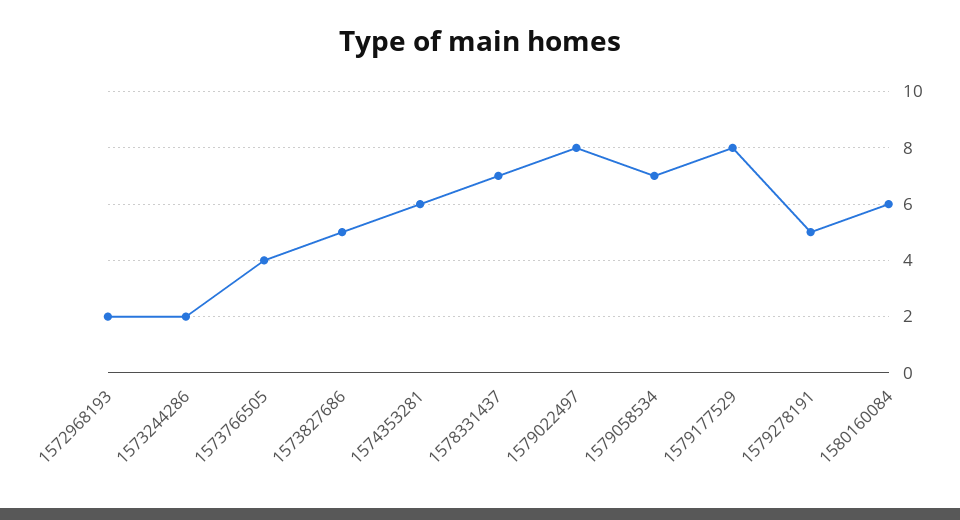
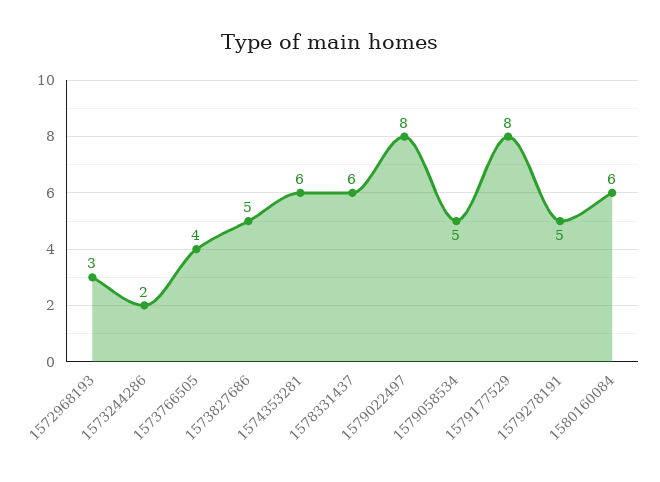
  {
-   "1572968193": 2,
+   "1572968193": 3,
    "1573244286": 2,
    "1573766505": 4,
    "1573827686": 5,
    "1574353281": 6,
-   "1578331437": 7,
+   "1578331437": 6,
    "1579022497": 8,
-   "1579058534": 7,
+   "1579058534": 5,
    "1579177529": 8,
    "1579278191": 5,
    "1580160084": 6
  }

